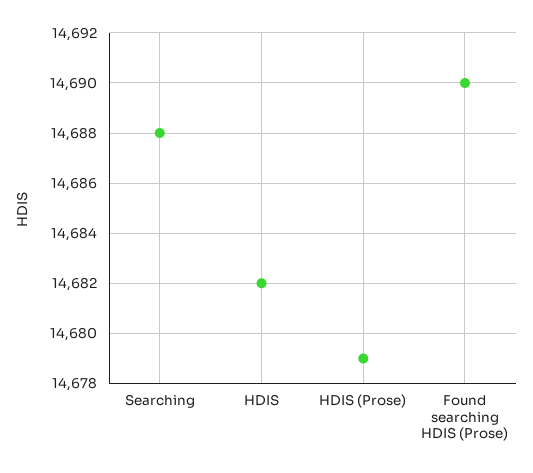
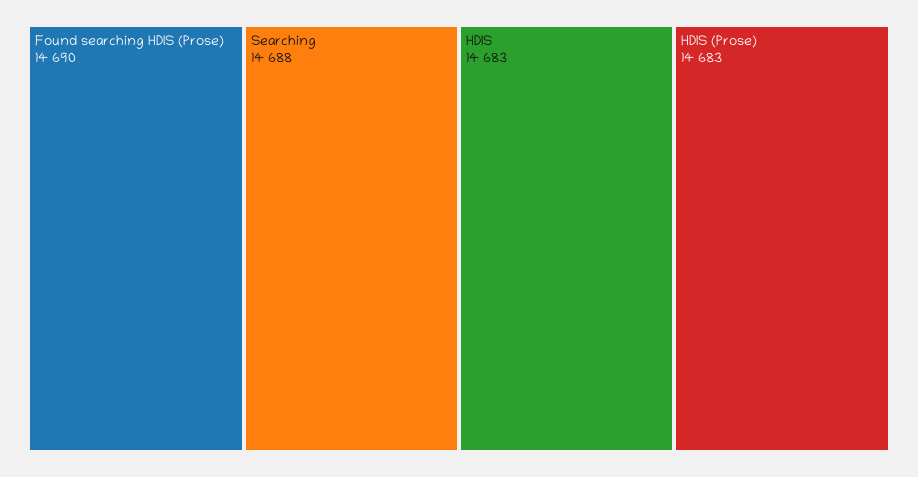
  {
    "Searching": 14688,
-   "HDIS": 14682,
+   "HDIS": 14683,
-   "HDIS (Prose)": 14679,
+   "HDIS (Prose)": 14683,
    "Found searching HDIS (Prose)": 14690
  }

